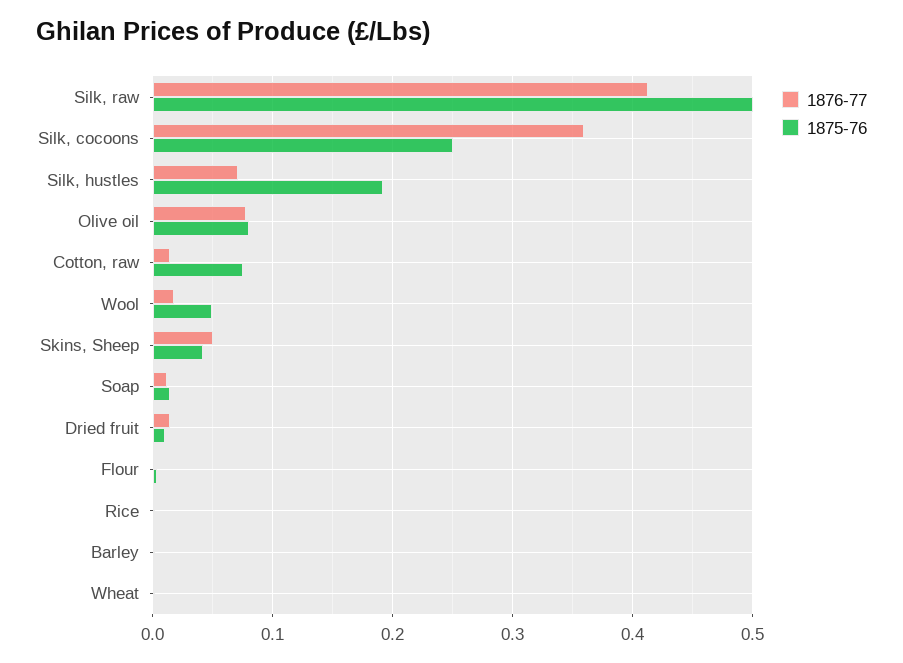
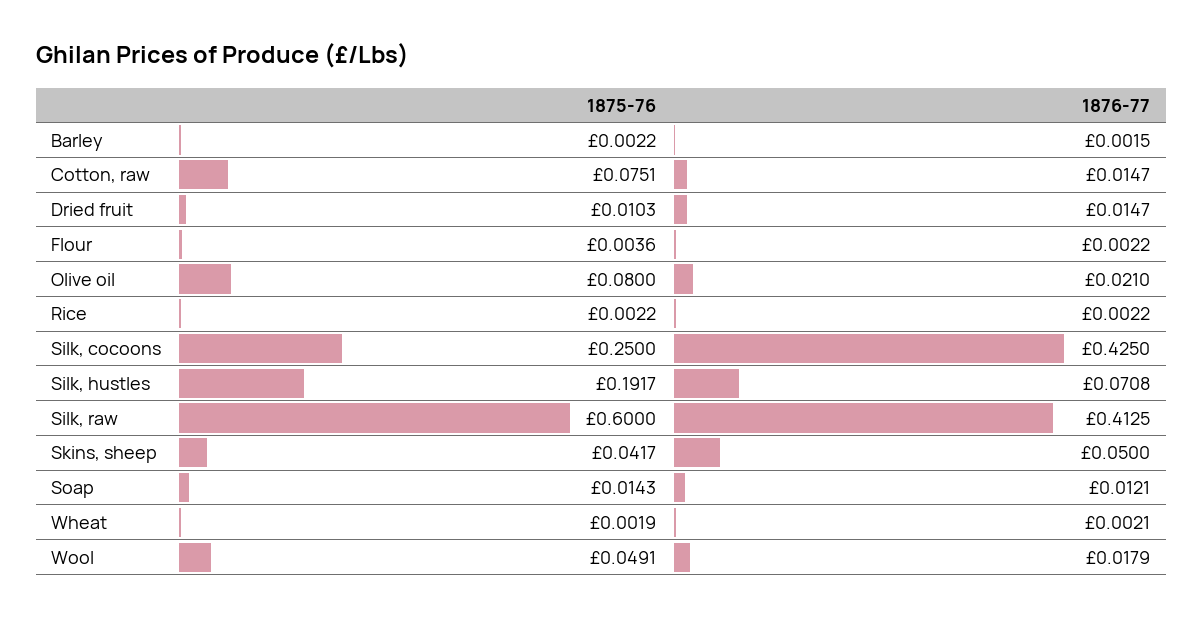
  {
    "1876-77": {
      "Silk, raw": 0.4125,
-     "Silk, cocoons": 0.36,
+     "Silk, cocoons": 0.425,
      "Silk, hustles": 0.0708,
-     "Olive oil": 0.08,
+     "Olive oil": 0.021,
      "Cotton, raw": 0.0147,
      "Wool": 0.0179,
      "Skins, Sheep": 0.05,
      "Soap": 0.0121,
      "Dried fruit": 0.0147,
      "Flour": 0.0022,
      "Rice": 0.0022,
      "Barley": 0.0015,
      "Wheat": 0.0021
    },
    "1875-76": {
-     "Silk, raw": 0.5,
+     "Silk, raw": 0.6,
      "Silk, cocoons": 0.25,
      "Silk, hustles": 0.1917,
      "Olive oil": 0.08,
      "Cotton, raw": 0.0751,
      "Wool": 0.0491,
      "Skins, Sheep": 0.0417,
      "Soap": 0.0143,
      "Dried fruit": 0.0103,
      "Flour": 0.0036,
      "Rice": 0.0022,
      "Barley": 0.0022,
      "Wheat": 0.0019
    }
  }

